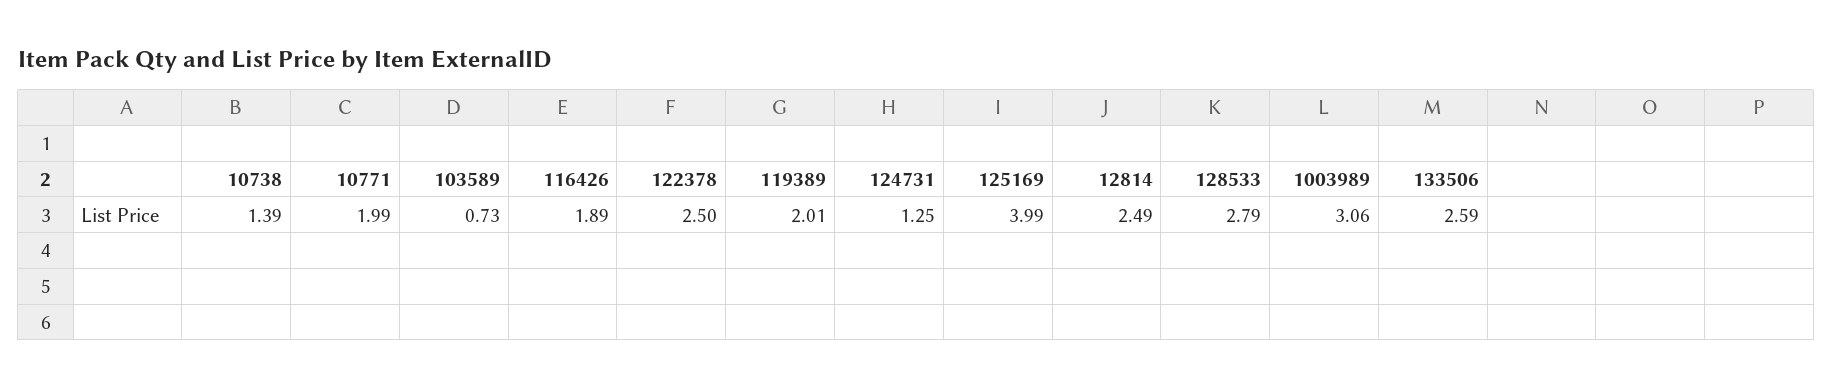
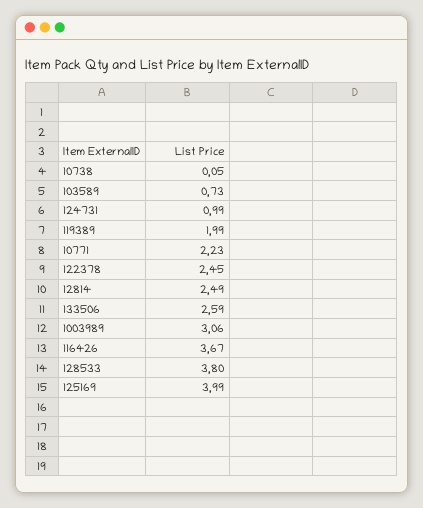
  {
-   "10738": 1.39,
+   "10738": 0.05,
-   "10771": 1.99,
+   "10771": 2.23,
    "103589": 0.73,
-   "116426": 1.89,
+   "116426": 3.67,
-   "122378": 2.5,
+   "122378": 2.45,
-   "119389": 2.01,
+   "119389": 1.99,
-   "124731": 1.25,
+   "124731": 0.99,
    "125169": 3.99,
    "12814": 2.49,
-   "128533": 2.79,
+   "128533": 3.8,
    "1003989": 3.06,
    "133506": 2.59
  }

